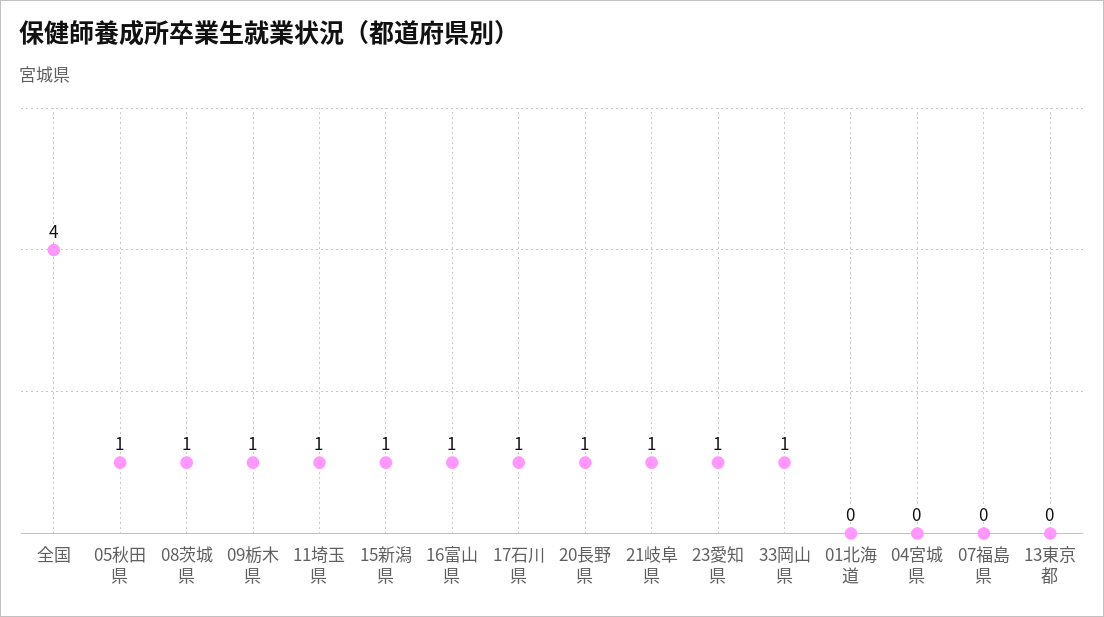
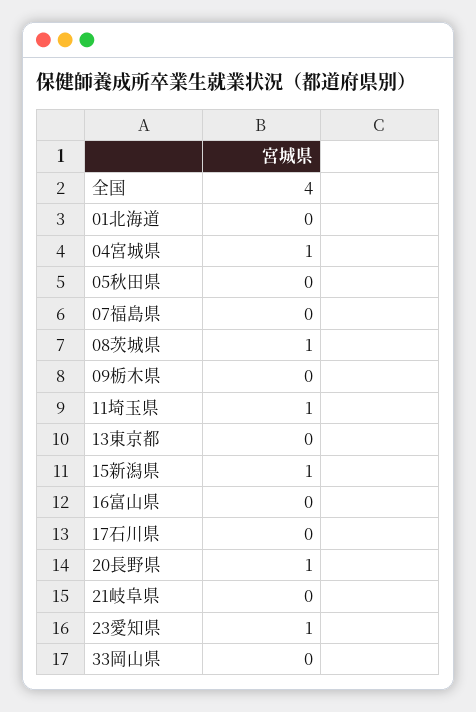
  {
    "全国": 4,
-   "05秋田県": 1,
+   "05秋田県": 0,
    "08茨城県": 1,
-   "09栃木県": 1,
+   "09栃木県": 0,
    "11埼玉県": 1,
    "15新潟県": 1,
-   "16富山県": 1,
+   "16富山県": 0,
-   "17石川県": 1,
+   "17石川県": 0,
    "20長野県": 1,
-   "21岐阜県": 1,
+   "21岐阜県": 0,
    "23愛知県": 1,
-   "33岡山県": 1,
+   "33岡山県": 0,
    "01北海道": 0,
-   "04宮城県": 0,
+   "04宮城県": 1,
    "07福島県": 0,
    "13東京都": 0
  }

